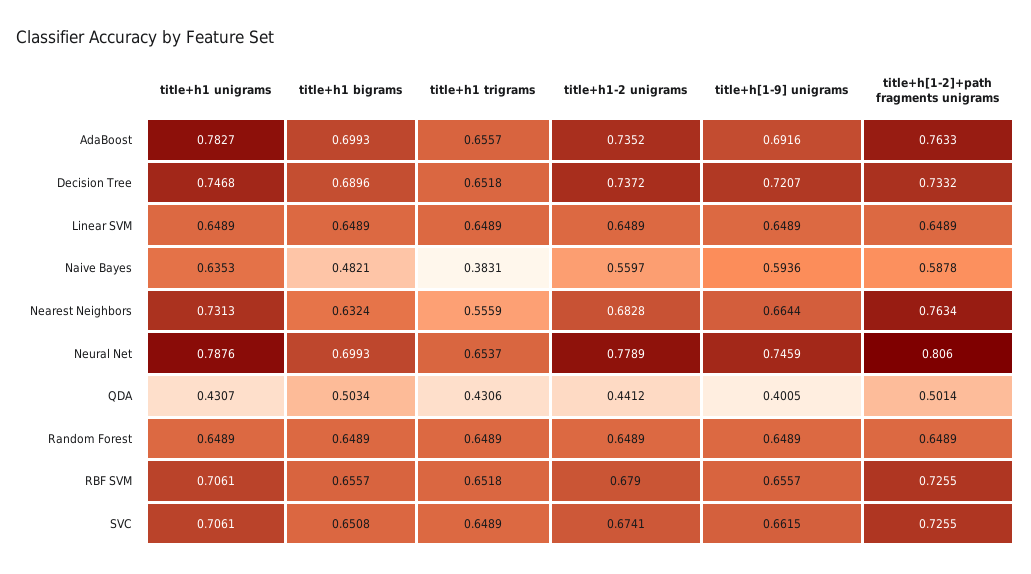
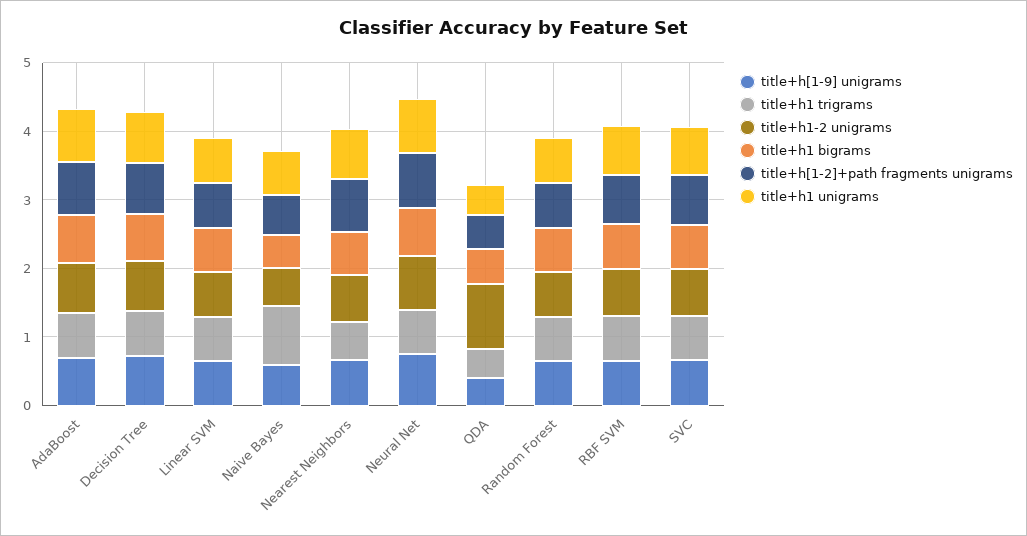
  {
    "title+h1 unigrams": {
      "AdaBoost": 0.7827,
      "Decision Tree": 0.7468,
      "Linear SVM": 0.6489,
      "Naive Bayes": 0.6353,
      "Nearest Neighbors": 0.7313,
      "Neural Net": 0.7876,
      "QDA": 0.4307,
      "Random Forest": 0.6489,
      "RBF SVM": 0.7061,
      "SVC": 0.7061
    },
    "title+h1 bigrams": {
      "AdaBoost": 0.6993,
      "Decision Tree": 0.6896,
      "Linear SVM": 0.6489,
      "Naive Bayes": 0.4821,
      "Nearest Neighbors": 0.6324,
      "Neural Net": 0.6993,
      "QDA": 0.5034,
      "Random Forest": 0.6489,
      "RBF SVM": 0.6557,
      "SVC": 0.6508
    },
    "title+h1 trigrams": {
      "AdaBoost": 0.6557,
      "Decision Tree": 0.6518,
      "Linear SVM": 0.6489,
-     "Naive Bayes": 0.3831,
+     "Naive Bayes": 0.8,
      "Nearest Neighbors": 0.5559,
      "Neural Net": 0.6537,
      "QDA": 0.4306,
      "Random Forest": 0.6489,
      "RBF SVM": 0.6518,
      "SVC": 0.6489
    },
    "title+h1-2 unigrams": {
      "AdaBoost": 0.7352,
      "Decision Tree": 0.7372,
      "Linear SVM": 0.6489,
      "Naive Bayes": 0.5597,
      "Nearest Neighbors": 0.6828,
      "Neural Net": 0.7789,
-     "QDA": 0.4412,
+     "QDA": 1,
      "Random Forest": 0.6489,
      "RBF SVM": 0.679,
      "SVC": 0.6741
    },
    "title+h[1-9] unigrams": {
      "AdaBoost": 0.6916,
      "Decision Tree": 0.7207,
      "Linear SVM": 0.6489,
      "Naive Bayes": 0.5936,
      "Nearest Neighbors": 0.6644,
      "Neural Net": 0.7459,
      "QDA": 0.4005,
      "Random Forest": 0.6489,
      "RBF SVM": 0.6557,
      "SVC": 0.6615
    },
    "title+h[1-2]+path fragments unigrams": {
      "AdaBoost": 0.7633,
      "Decision Tree": 0.7332,
      "Linear SVM": 0.6489,
      "Naive Bayes": 0.5878,
      "Nearest Neighbors": 0.7634,
      "Neural Net": 0.806,
      "QDA": 0.5014,
      "Random Forest": 0.6489,
      "RBF SVM": 0.7255,
      "SVC": 0.7255
    }
  }

